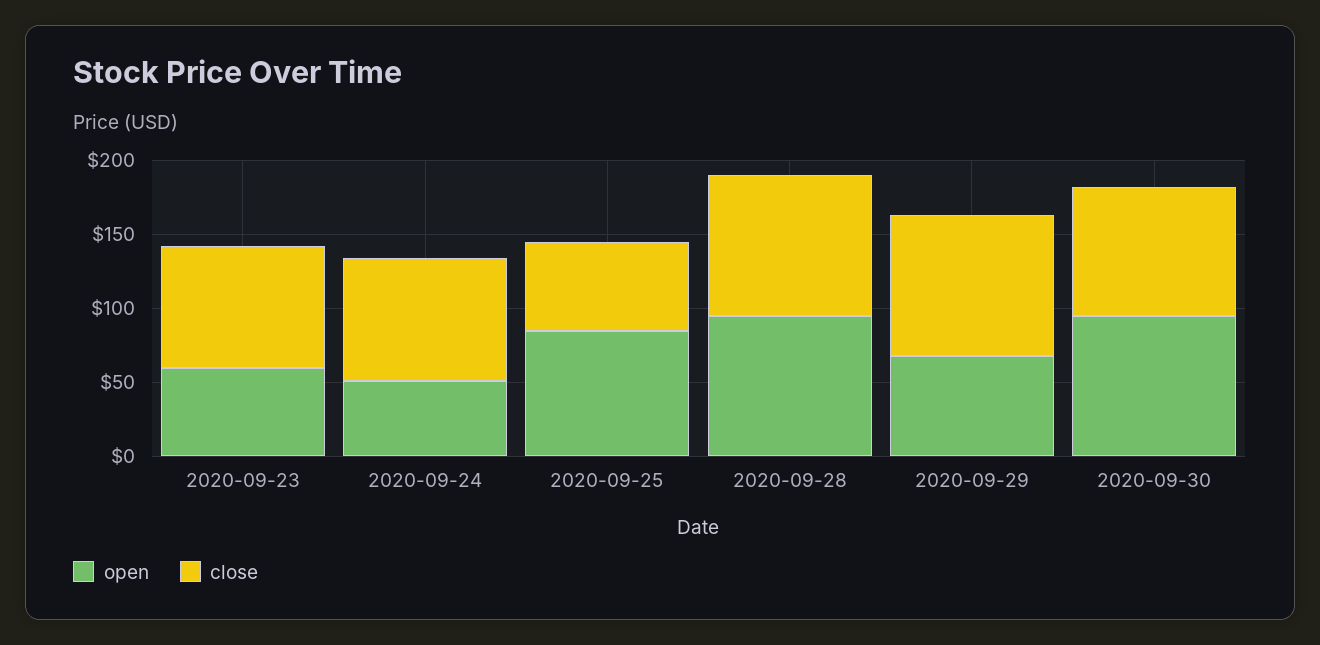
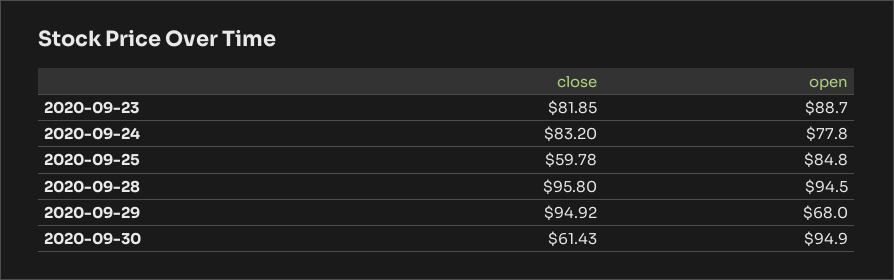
  {
    "open": {
-     "2020-09-23": 60,
+     "2020-09-23": 88.7,
-     "2020-09-24": 50,
+     "2020-09-24": 77.8,
      "2020-09-25": 84.8,
      "2020-09-28": 94.5,
      "2020-09-29": 68,
      "2020-09-30": 94.9
    },
    "close": {
      "2020-09-23": 81.85,
      "2020-09-24": 83.2,
      "2020-09-25": 59.78,
      "2020-09-28": 95.8,
      "2020-09-29": 94.92,
-     "2020-09-30": 90
+     "2020-09-30": 61.43
    }
  }

